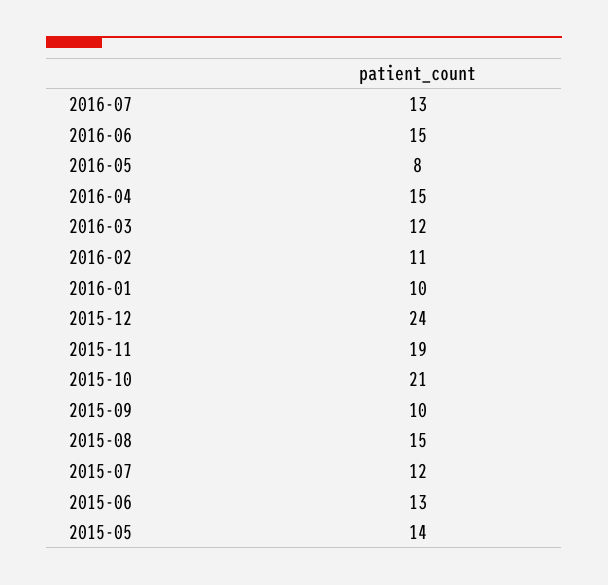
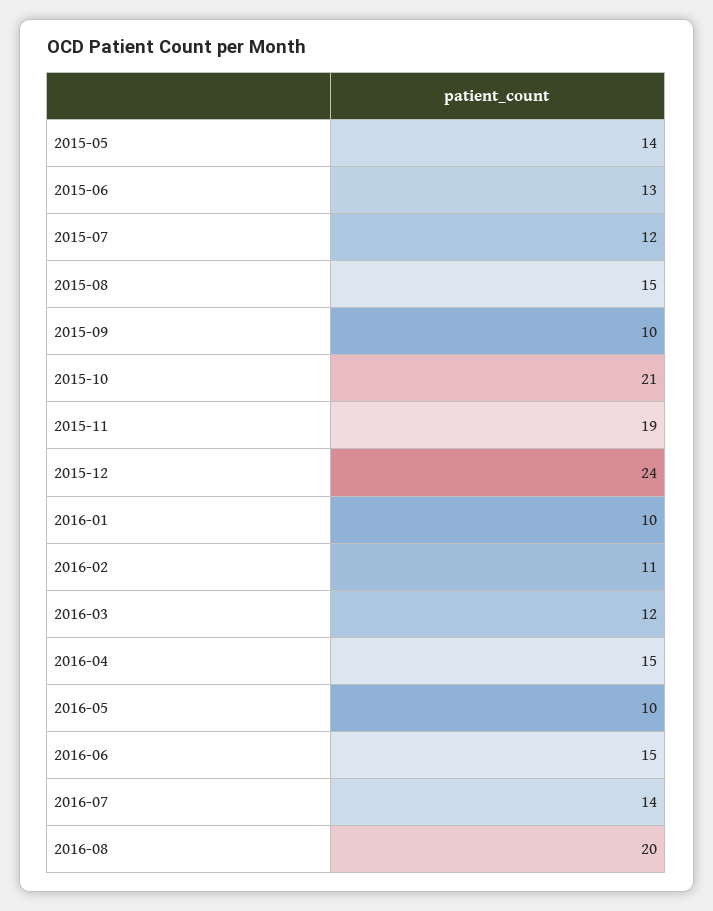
  {
-   "2016-07": 13,
+   "2016-07": 14,
    "2016-06": 15,
-   "2016-05": 8,
+   "2016-05": 10,
    "2016-04": 15,
    "2016-03": 12,
    "2016-02": 11,
    "2016-01": 10,
    "2015-12": 24,
    "2015-11": 19,
    "2015-10": 21,
    "2015-09": 10,
    "2015-08": 15,
    "2015-07": 12,
    "2015-06": 13,
-   "2015-05": 14
+   "2015-05": 14,
+   "2016-08": 20
  }

